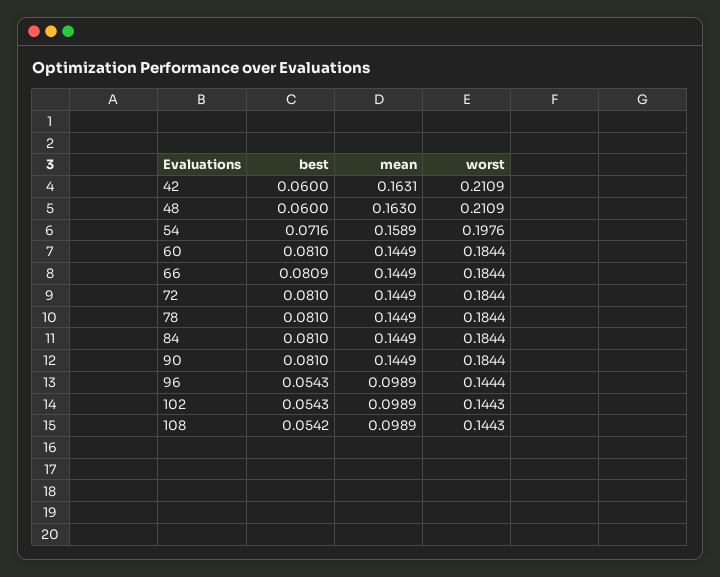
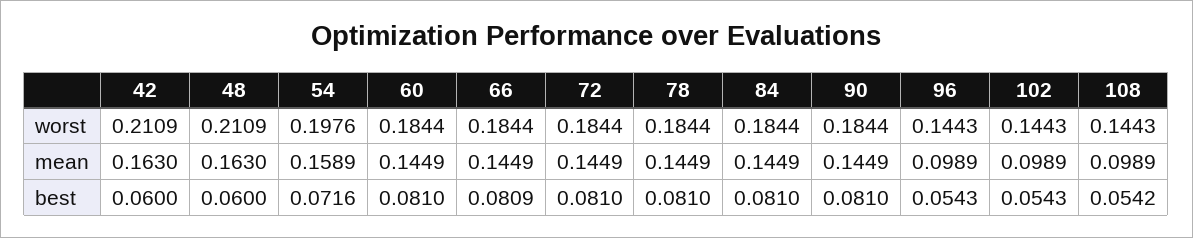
  {
    "best": {
      "42": 0.06,
      "48": 0.06,
      "54": 0.0716,
      "60": 0.081,
      "66": 0.0809,
      "72": 0.081,
      "78": 0.081,
      "84": 0.081,
      "90": 0.081,
      "96": 0.0543,
      "102": 0.0543,
      "108": 0.0542
    },
    "mean": {
-     "42": 0.1631,
+     "42": 0.163,
      "48": 0.163,
      "54": 0.1589,
      "60": 0.1449,
      "66": 0.1449,
      "72": 0.1449,
      "78": 0.1449,
      "84": 0.1449,
      "90": 0.1449,
      "96": 0.0989,
      "102": 0.0989,
      "108": 0.0989
    },
    "worst": {
      "42": 0.2109,
      "48": 0.2109,
      "54": 0.1976,
      "60": 0.1844,
      "66": 0.1844,
      "72": 0.1844,
      "78": 0.1844,
      "84": 0.1844,
      "90": 0.1844,
-     "96": 0.1444,
+     "96": 0.1443,
      "102": 0.1443,
      "108": 0.1443
    }
  }

